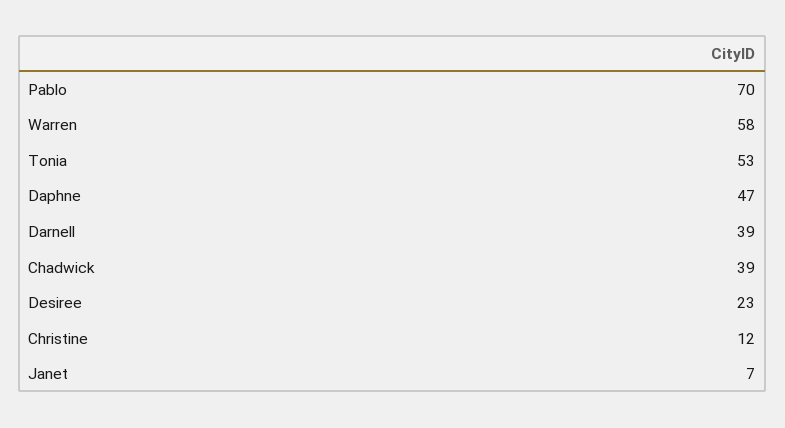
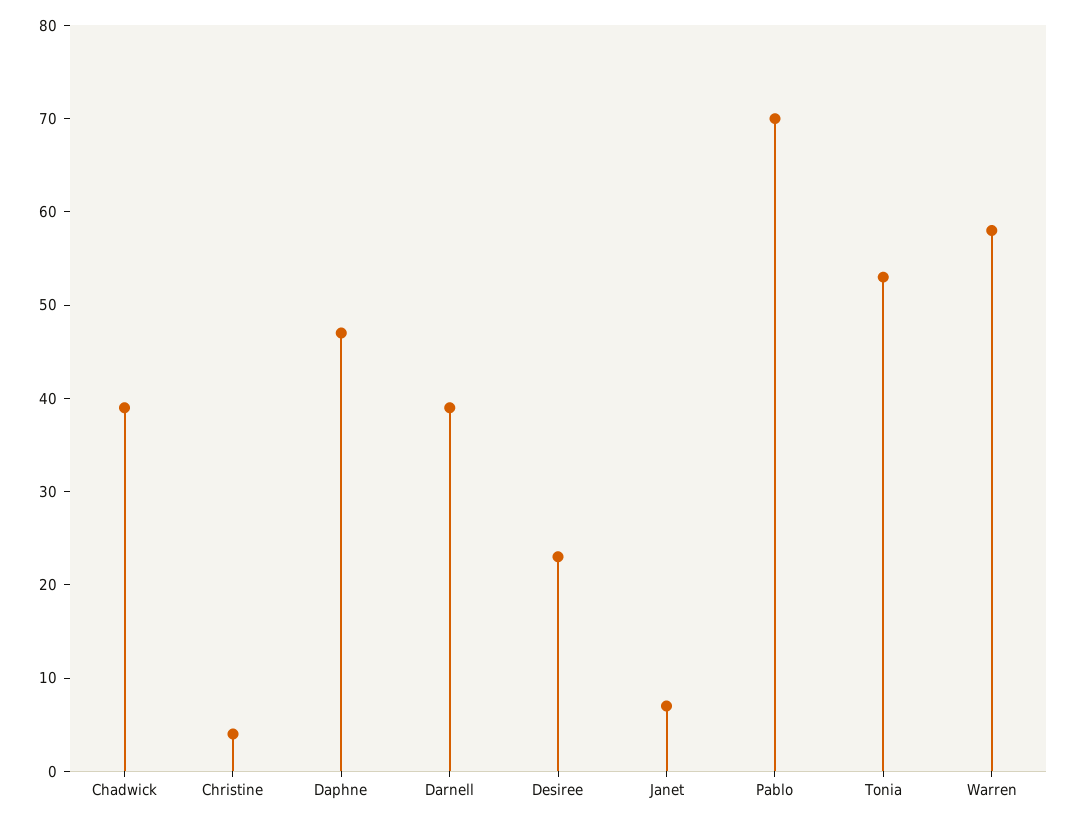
  {
    "Pablo": 70,
    "Warren": 58,
    "Tonia": 53,
    "Daphne": 47,
    "Darnell": 39,
    "Chadwick": 39,
    "Desiree": 23,
-   "Christine": 12,
+   "Christine": 4,
    "Janet": 7
  }

